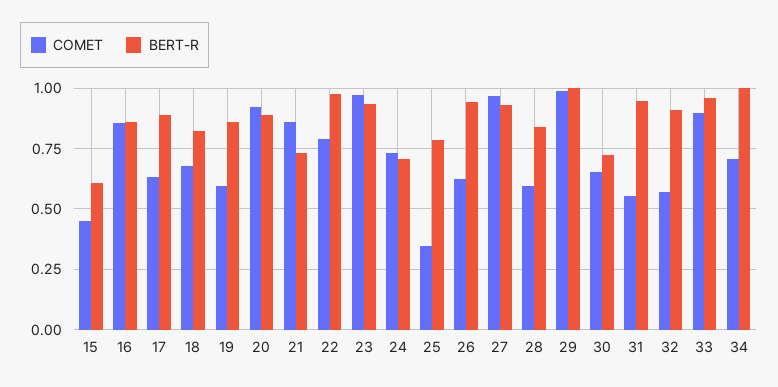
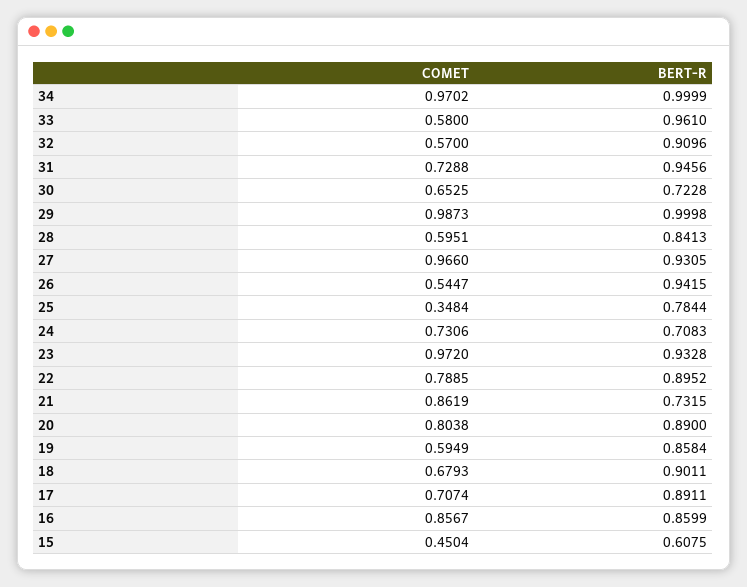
  {
    "COMET": {
      "15": 0.4504,
      "16": 0.8567,
-     "17": 0.625,
+     "17": 0.7074,
      "18": 0.6793,
      "19": 0.5949,
-     "20": 0.925,
+     "20": 0.8038,
      "21": 0.8619,
      "22": 0.7885,
      "23": 0.972,
      "24": 0.7306,
      "25": 0.3484,
-     "26": 0.625,
+     "26": 0.5447,
      "27": 0.966,
      "28": 0.5951,
      "29": 0.9873,
      "30": 0.6525,
-     "31": 0.55,
+     "31": 0.7288,
      "32": 0.57,
-     "33": 0.9,
+     "33": 0.58,
-     "34": 0.7
+     "34": 0.9702
    },
    "BERT-R": {
      "15": 0.6075,
      "16": 0.8599,
      "17": 0.8911,
-     "18": 0.825,
+     "18": 0.9011,
      "19": 0.8584,
      "20": 0.89,
      "21": 0.7315,
-     "22": 0.975,
+     "22": 0.8952,
      "23": 0.9328,
      "24": 0.7083,
      "25": 0.7844,
      "26": 0.9415,
      "27": 0.9305,
      "28": 0.8413,
      "29": 0.9998,
      "30": 0.7228,
      "31": 0.9456,
      "32": 0.9096,
      "33": 0.961,
      "34": 0.9999
    }
  }

